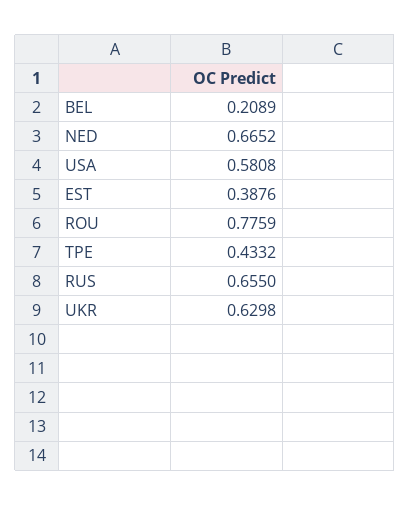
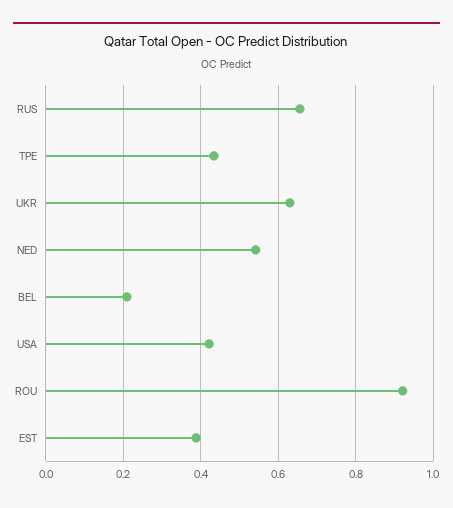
  {
    "BEL": 0.2089,
-   "NED": 0.6652,
+   "NED": 0.54,
-   "USA": 0.5808,
+   "USA": 0.42,
    "EST": 0.3876,
-   "ROU": 0.7759,
+   "ROU": 0.92,
    "TPE": 0.4332,
    "RUS": 0.655,
    "UKR": 0.6298
  }

